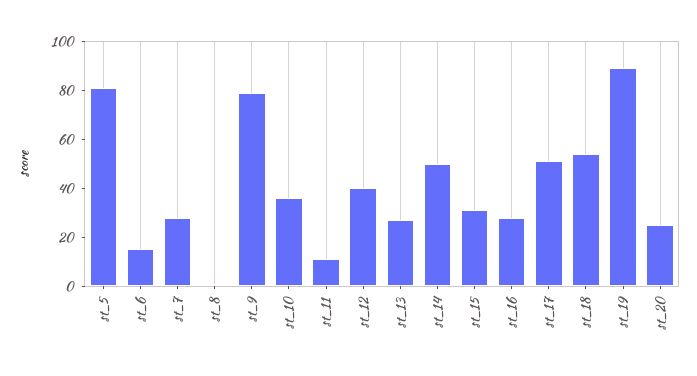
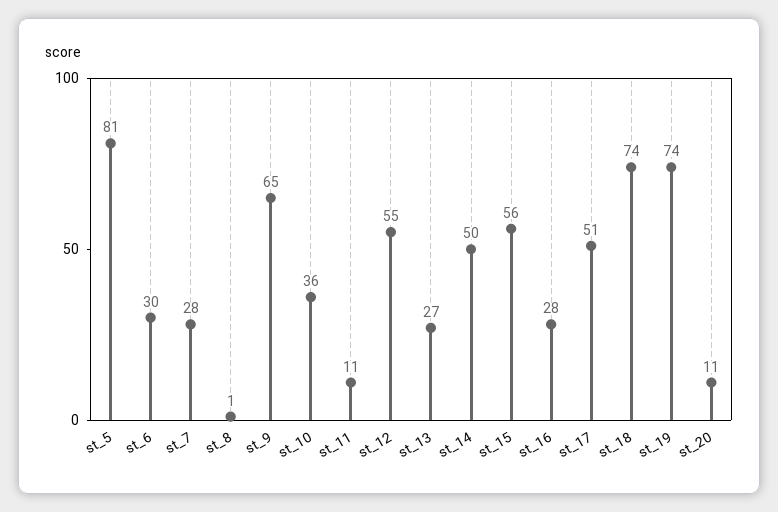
  {
    "st_5": 81,
-   "st_6": 15,
+   "st_6": 30,
    "st_7": 28,
    "st_8": 1,
-   "st_9": 80,
+   "st_9": 65,
    "st_10": 36,
    "st_11": 11,
-   "st_12": 40,
+   "st_12": 55,
    "st_13": 27,
    "st_14": 50,
-   "st_15": 30,
+   "st_15": 56,
    "st_16": 28,
    "st_17": 51,
-   "st_18": 55,
+   "st_18": 74,
-   "st_19": 90,
+   "st_19": 74,
-   "st_20": 25
+   "st_20": 11
  }

